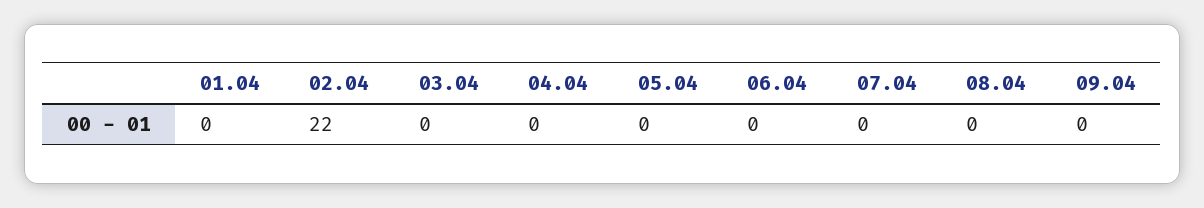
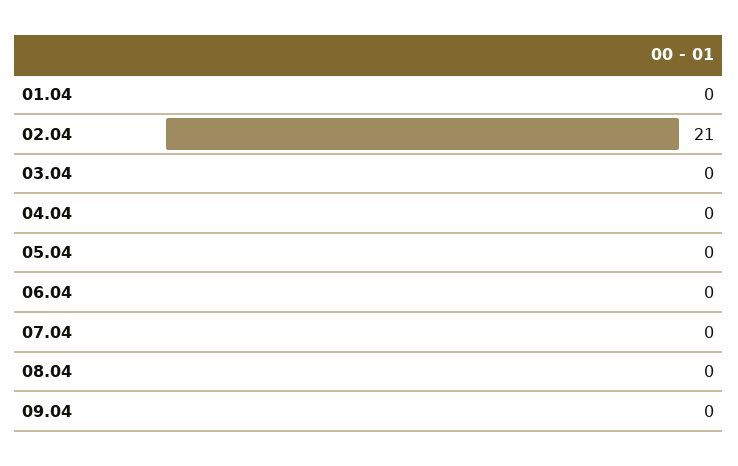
  {
    "01.04": 0,
-   "02.04": 22,
+   "02.04": 21,
    "03.04": 0,
    "04.04": 0,
    "05.04": 0,
    "06.04": 0,
    "07.04": 0,
    "08.04": 0,
    "09.04": 0
  }

